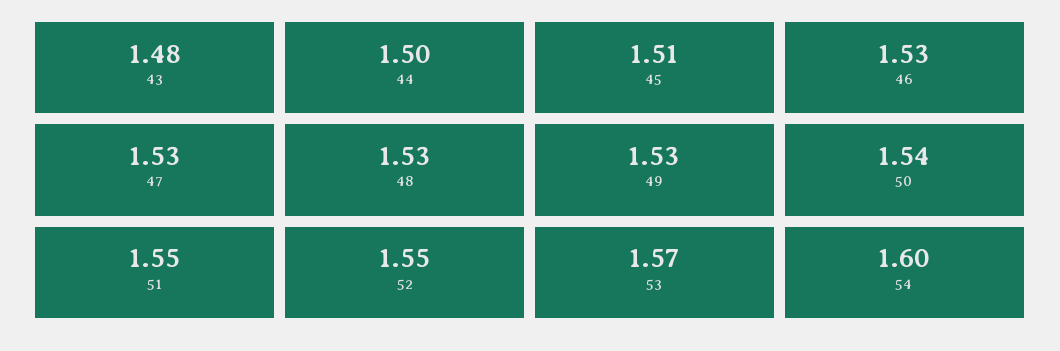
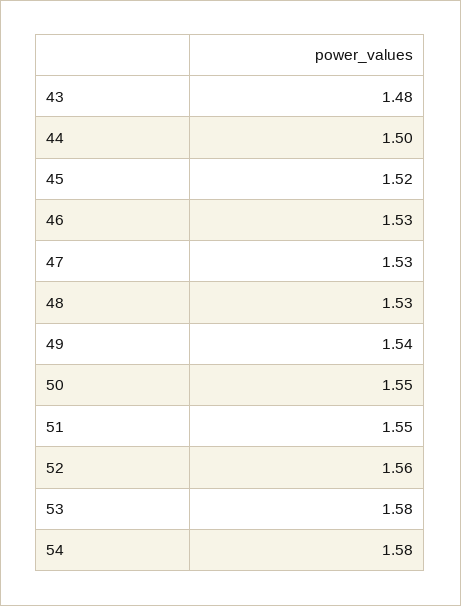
  {
    "43": 1.48,
    "44": 1.5,
-   "45": 1.51,
+   "45": 1.52,
    "46": 1.53,
    "47": 1.53,
    "48": 1.53,
-   "49": 1.53,
+   "49": 1.54,
-   "50": 1.54,
+   "50": 1.55,
    "51": 1.55,
-   "52": 1.55,
+   "52": 1.56,
-   "53": 1.57,
+   "53": 1.58,
-   "54": 1.6
+   "54": 1.58
  }

